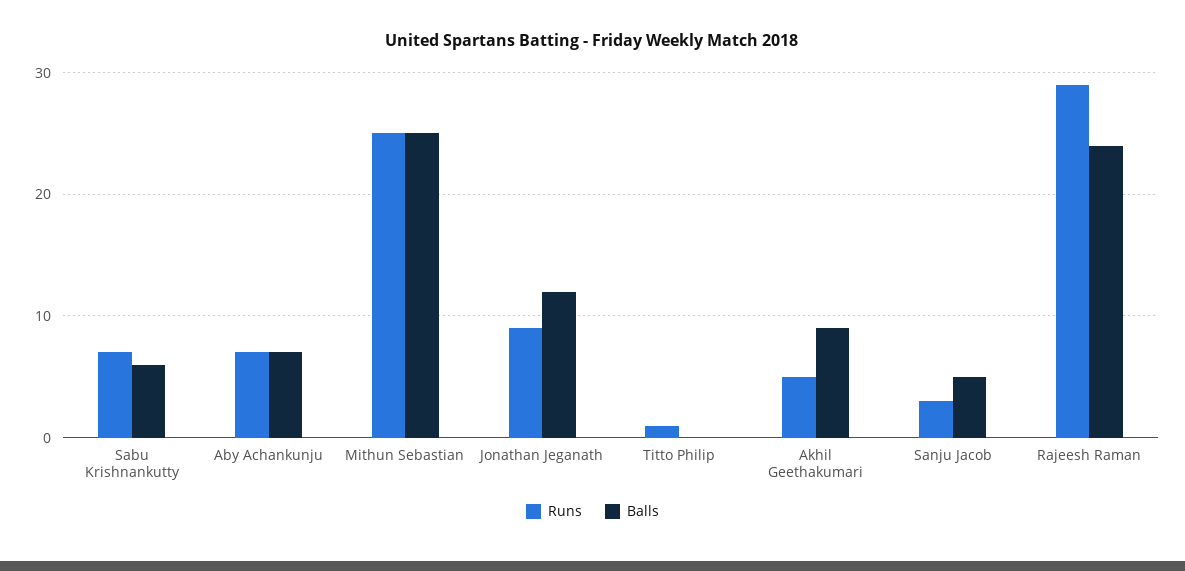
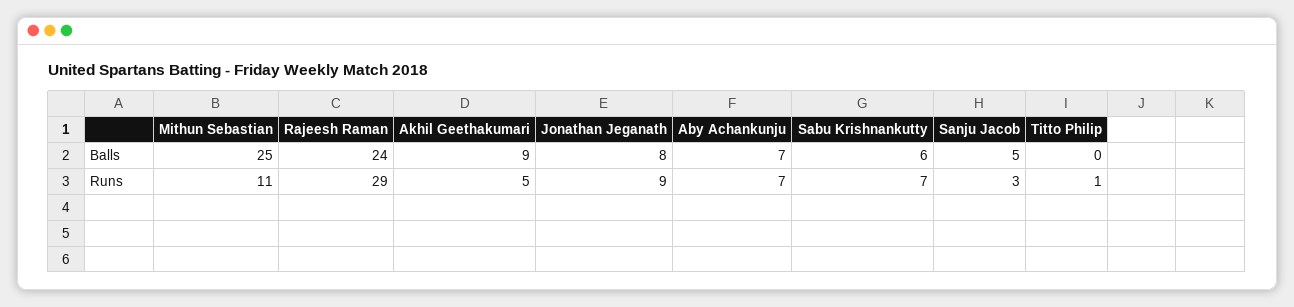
  {
    "Runs": {
      "Sabu Krishnankutty": 7,
      "Aby Achankunju": 7,
-     "Mithun Sebastian": 25,
+     "Mithun Sebastian": 11,
      "Jonathan Jeganath": 9,
      "Titto Philip": 1,
      "Akhil Geethakumari": 5,
      "Sanju Jacob": 3,
      "Rajeesh Raman": 29
    },
    "Balls": {
      "Sabu Krishnankutty": 6,
      "Aby Achankunju": 7,
      "Mithun Sebastian": 25,
-     "Jonathan Jeganath": 12,
+     "Jonathan Jeganath": 8,
      "Titto Philip": 0,
      "Akhil Geethakumari": 9,
      "Sanju Jacob": 5,
      "Rajeesh Raman": 24
    }
  }

